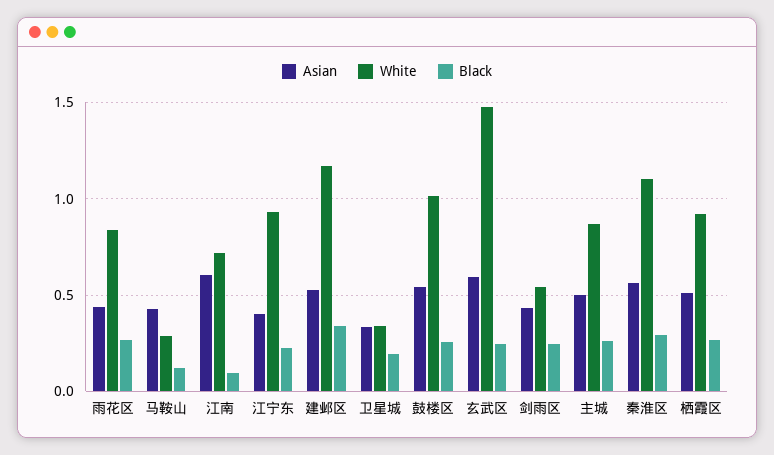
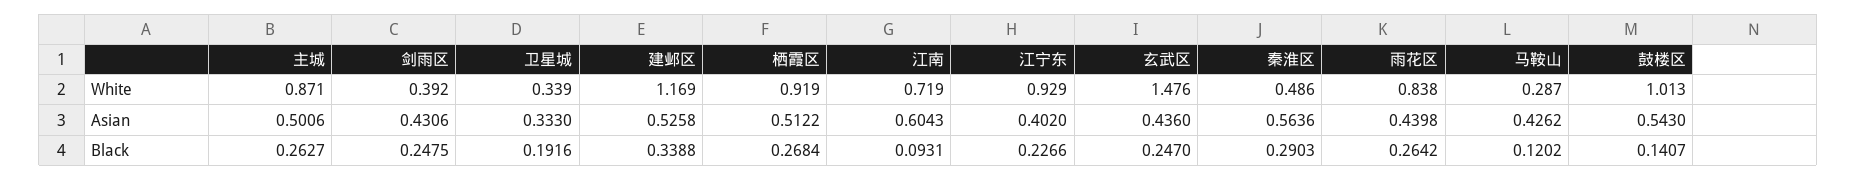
  {
    "Asian": {
      "雨花区": 0.4398,
      "马鞍山": 0.4262,
      "江南": 0.6043,
      "江宁东": 0.402,
      "建邺区": 0.5258,
      "卫星城": 0.333,
      "鼓楼区": 0.543,
-     "玄武区": 0.6,
+     "玄武区": 0.436,
      "剑雨区": 0.4306,
      "主城": 0.5006,
      "秦淮区": 0.5636,
      "栖霞区": 0.5122
    },
    "White": {
      "雨花区": 0.838,
      "马鞍山": 0.287,
      "江南": 0.719,
      "江宁东": 0.929,
      "建邺区": 1.169,
      "卫星城": 0.339,
      "鼓楼区": 1.013,
      "玄武区": 1.476,
-     "剑雨区": 0.55,
+     "剑雨区": 0.392,
      "主城": 0.871,
-     "秦淮区": 1.1,
+     "秦淮区": 0.486,
      "栖霞区": 0.919
    },
    "Black": {
      "雨花区": 0.2642,
      "马鞍山": 0.1202,
      "江南": 0.0931,
      "江宁东": 0.2266,
      "建邺区": 0.3388,
      "卫星城": 0.1916,
-     "鼓楼区": 0.25,
+     "鼓楼区": 0.1407,
      "玄武区": 0.247,
      "剑雨区": 0.2475,
      "主城": 0.2627,
      "秦淮区": 0.2903,
      "栖霞区": 0.2684
    }
  }

